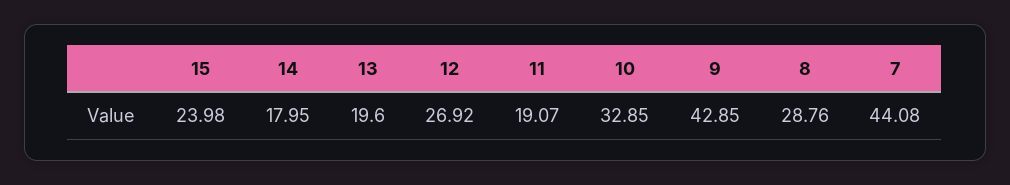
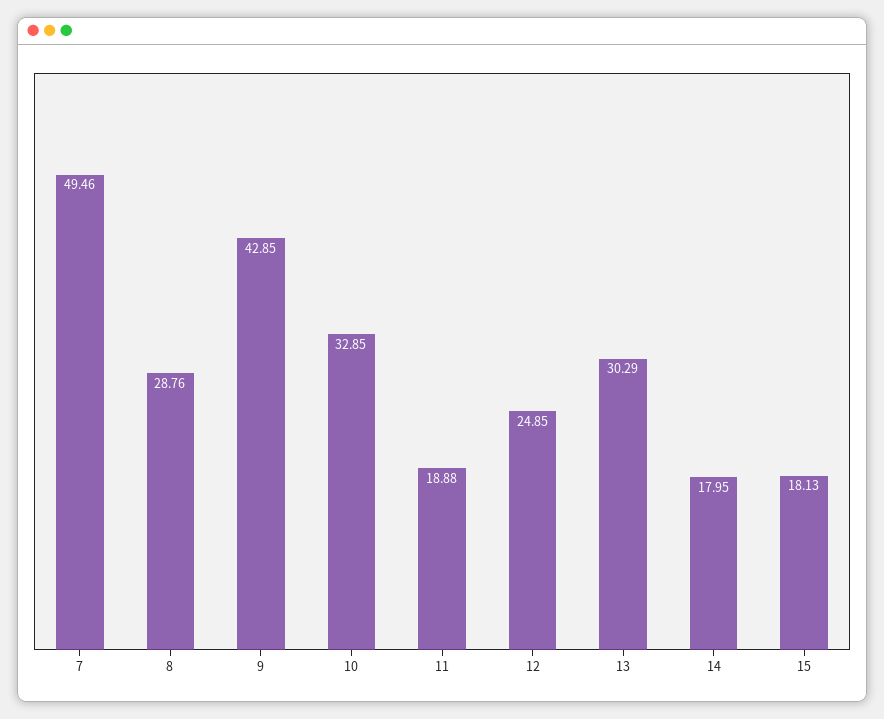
  {
-   "15": 23.98,
+   "15": 18.13,
    "14": 17.95,
-   "13": 19.6,
+   "13": 30.29,
-   "12": 26.92,
+   "12": 24.85,
-   "11": 19.07,
+   "11": 18.88,
    "10": 32.85,
    "9": 42.85,
    "8": 28.76,
-   "7": 44.08
+   "7": 49.46
  }

